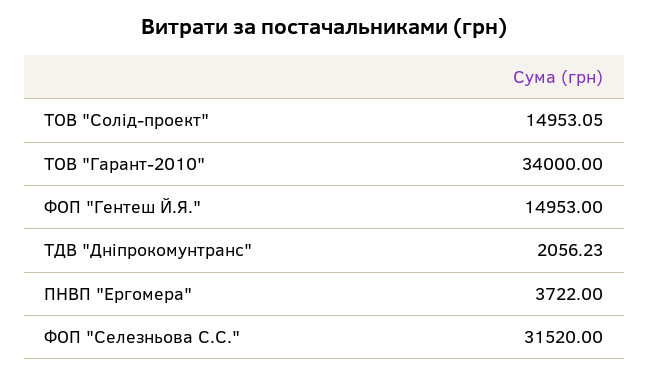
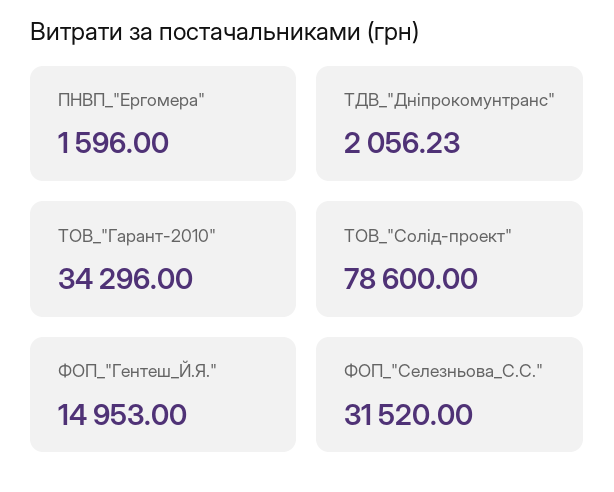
  {
-   "ТОВ \"Солід-проект\"": 14953.05,
+   "ТОВ \"Солід-проект\"": 78600,
-   "ТОВ \"Гарант-2010\"": 34000,
+   "ТОВ \"Гарант-2010\"": 34296,
    "ФОП \"Гентеш Й.Я.\"": 14953,
    "ТДВ \"Дніпрокомунтранс\"": 2056.23,
-   "ПНВП \"Ергомера\"": 3722,
+   "ПНВП \"Ергомера\"": 1596,
    "ФОП \"Селезньова С.С.\"": 31520
  }

